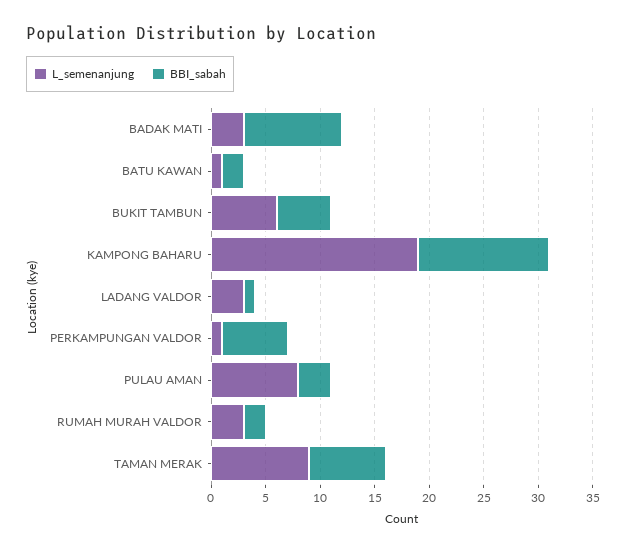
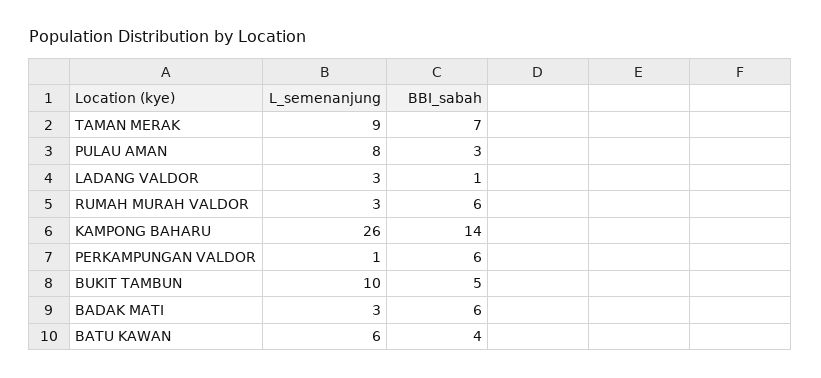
  {
    "L_semenanjung": {
      "BADAK MATI": 3,
-     "BATU KAWAN": 1,
+     "BATU KAWAN": 6,
-     "BUKIT TAMBUN": 6,
+     "BUKIT TAMBUN": 10,
-     "KAMPONG BAHARU": 19,
+     "KAMPONG BAHARU": 26,
      "LADANG VALDOR": 3,
      "PERKAMPUNGAN VALDOR": 1,
      "PULAU AMAN": 8,
      "RUMAH MURAH VALDOR": 3,
      "TAMAN MERAK": 9
    },
    "BBI_sabah": {
-     "BADAK MATI": 9,
+     "BADAK MATI": 6,
-     "BATU KAWAN": 2,
+     "BATU KAWAN": 4,
      "BUKIT TAMBUN": 5,
-     "KAMPONG BAHARU": 12,
+     "KAMPONG BAHARU": 14,
      "LADANG VALDOR": 1,
      "PERKAMPUNGAN VALDOR": 6,
      "PULAU AMAN": 3,
-     "RUMAH MURAH VALDOR": 2,
+     "RUMAH MURAH VALDOR": 6,
      "TAMAN MERAK": 7
    }
  }

